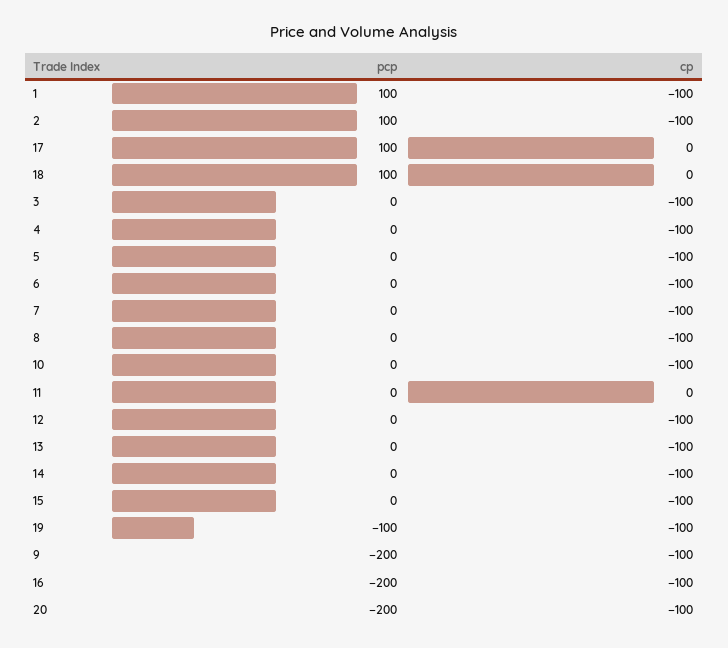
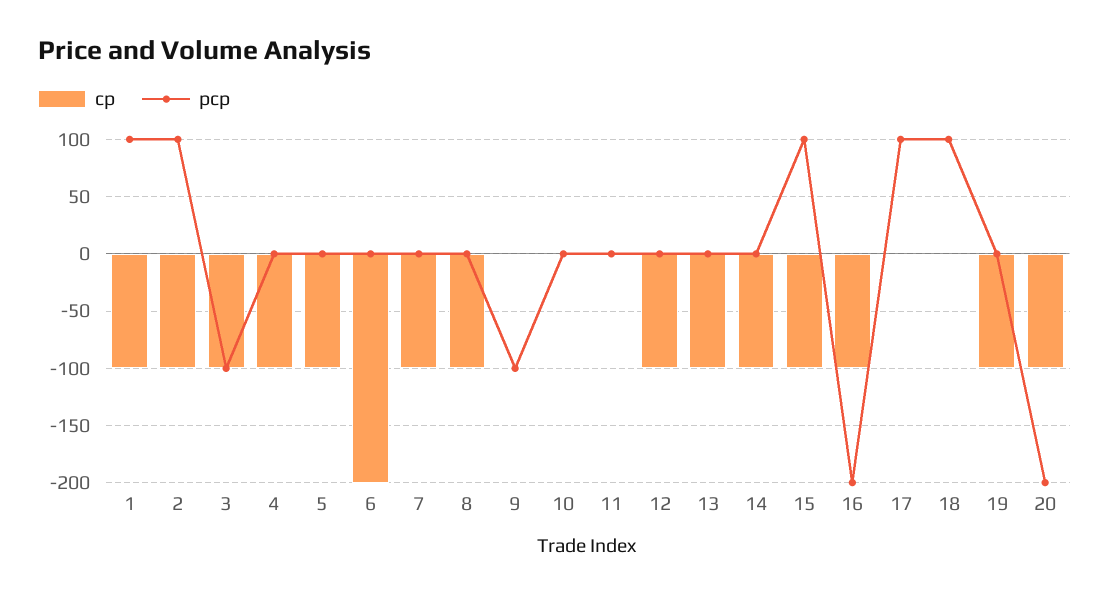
  {
    "pcp": {
      "1": 100,
      "2": 100,
      "17": 100,
      "18": 100,
-     "3": 0,
+     "3": -100,
      "4": 0,
      "5": 0,
      "6": 0,
      "7": 0,
      "8": 0,
      "10": 0,
      "11": 0,
      "12": 0,
      "13": 0,
      "14": 0,
-     "15": 0,
+     "15": 100,
-     "19": -100,
+     "19": 0,
-     "9": -200,
+     "9": -100,
      "16": -200,
      "20": -200
    },
    "cp": {
      "1": -100,
      "2": -100,
      "17": 0,
      "18": 0,
      "3": -100,
      "4": -100,
      "5": -100,
-     "6": -100,
+     "6": -200,
      "7": -100,
      "8": -100,
-     "10": -100,
+     "10": 0,
      "11": 0,
      "12": -100,
      "13": -100,
      "14": -100,
      "15": -100,
      "19": -100,
-     "9": -100,
+     "9": 0,
      "16": -100,
      "20": -100
    }
  }

